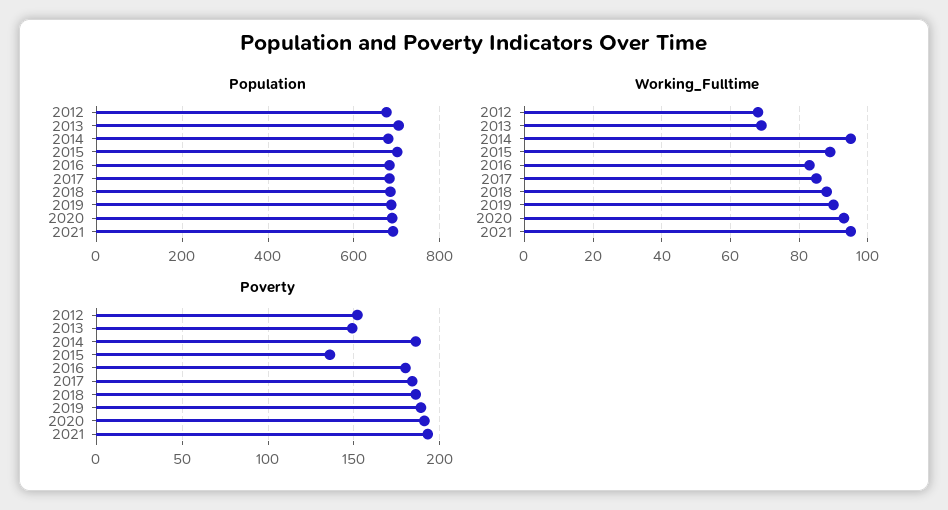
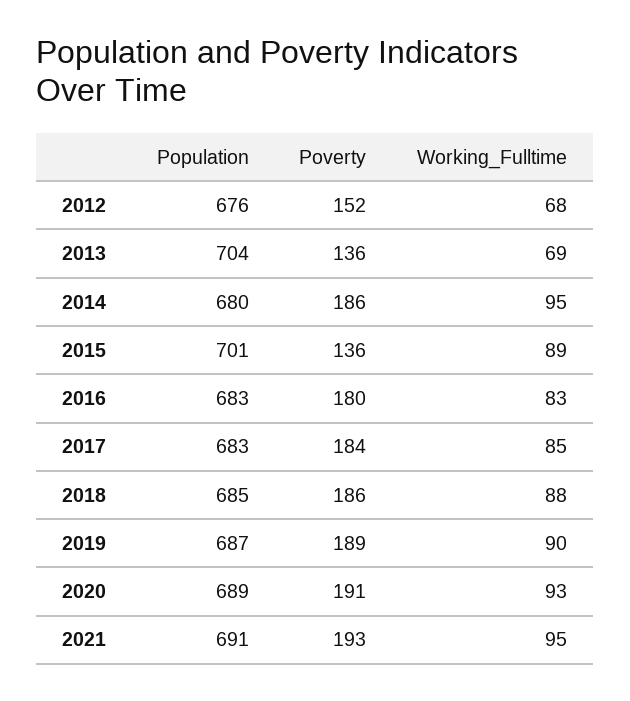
  {
    "Population": {
      "2012": 676,
      "2013": 704,
      "2014": 680,
      "2015": 701,
      "2016": 683,
      "2017": 683,
      "2018": 685,
      "2019": 687,
      "2020": 689,
      "2021": 691
    },
    "Working_Fulltime": {
      "2012": 68,
      "2013": 69,
      "2014": 95,
      "2015": 89,
      "2016": 83,
      "2017": 85,
      "2018": 88,
      "2019": 90,
      "2020": 93,
      "2021": 95
    },
    "Poverty": {
      "2012": 152,
-     "2013": 150,
+     "2013": 136,
      "2014": 186,
      "2015": 136,
      "2016": 180,
      "2017": 184,
      "2018": 186,
      "2019": 189,
      "2020": 191,
      "2021": 193
    }
  }

